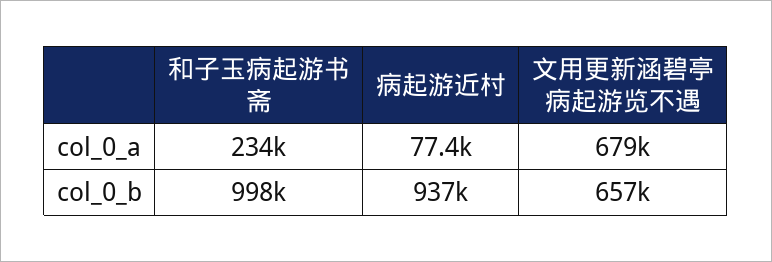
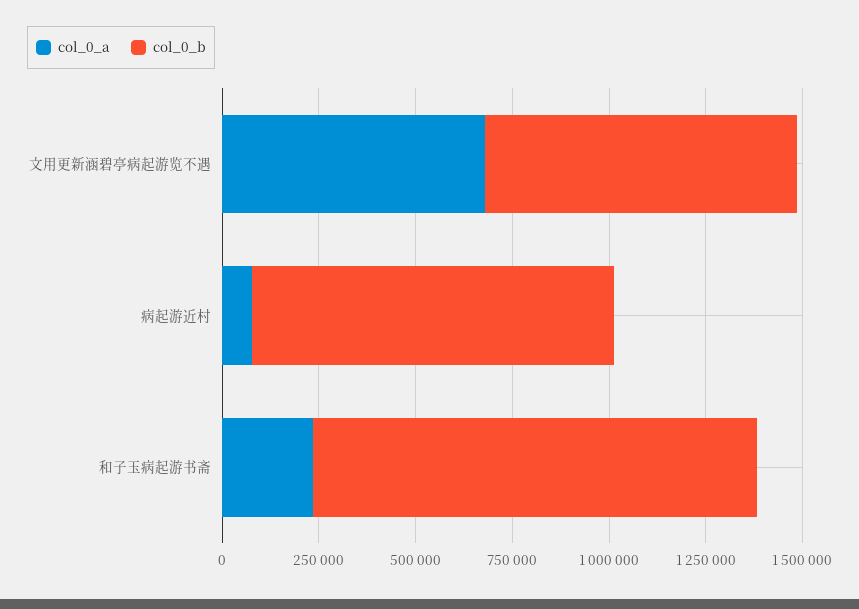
  {
    "col_0_a": {
      "和子玉病起游书斋": 234000,
      "病起游近村": 77400,
      "文用更新涵碧亭病起游览不遇": 679000
    },
    "col_0_b": {
-     "和子玉病起游书斋": 998000,
+     "和子玉病起游书斋": 1150000,
      "病起游近村": 937000,
-     "文用更新涵碧亭病起游览不遇": 657000
+     "文用更新涵碧亭病起游览不遇": 800000
    }
  }

